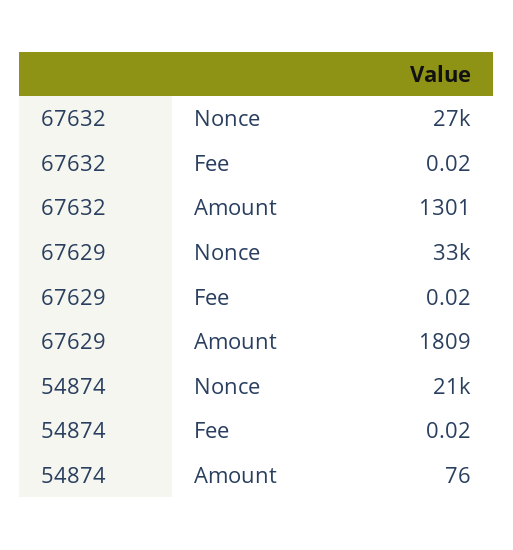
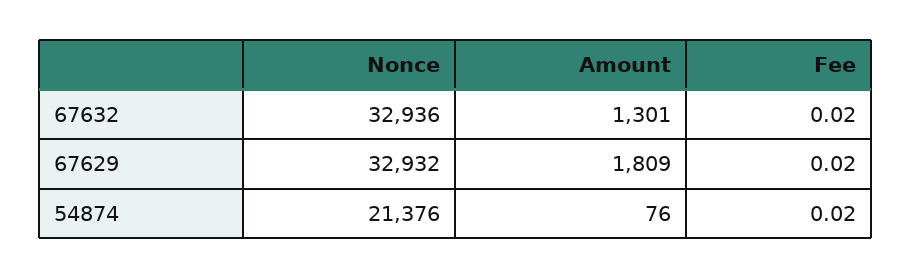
  {
    "67632": {
-     "Nonce": 27000,
+     "Nonce": 32936,
      "Fee": 0.02,
      "Amount": 1301
    },
    "67629": {
      "Nonce": 32932,
      "Fee": 0.02,
      "Amount": 1809
    },
    "54874": {
      "Nonce": 21376,
      "Fee": 0.02,
      "Amount": 76
    }
  }

